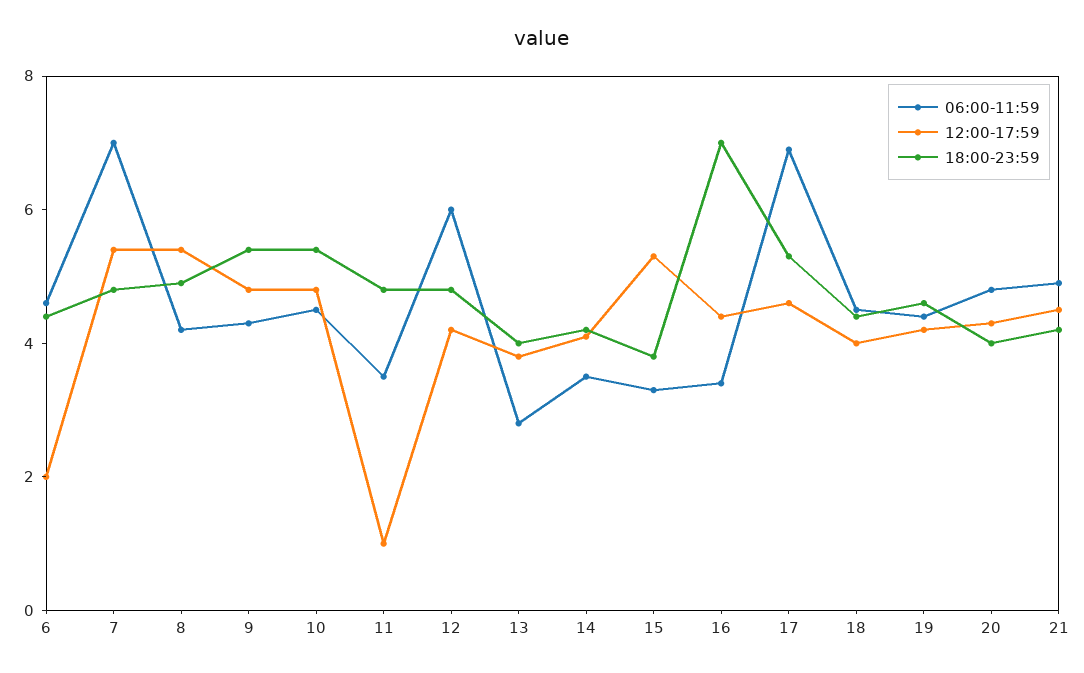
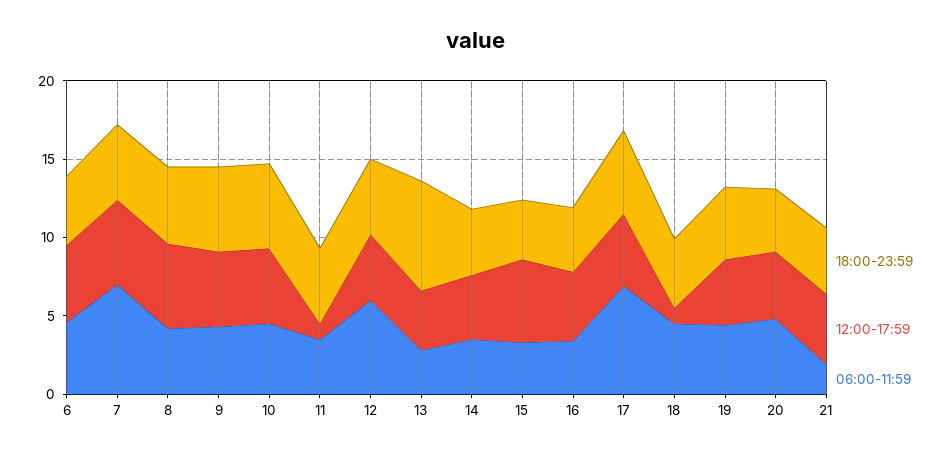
  {
    "06:00-11:59": {
      "6": 4.5,
      "7": 7,
      "8": 4,
      "9": 4.5,
      "10": 4.5,
      "11": 3.5,
      "12": 6,
      "13": 3,
      "14": 3.5,
      "15": 3.5,
      "16": 3.5,
      "17": 7,
      "18": 4.5,
      "19": 4.5,
      "20": 5,
-     "21": 5
+     "21": 2
    },
    "12:00-17:59": {
-     "6": 2,
+     "6": 5,
      "7": 5.5,
      "8": 5.5,
      "9": 5,
      "10": 5,
      "11": 1,
      "12": 4,
      "13": 4,
      "14": 4,
      "15": 5.5,
      "16": 4.5,
      "17": 4.5,
-     "18": 4,
+     "18": 1,
      "19": 4,
      "20": 4.5,
      "21": 4.5
    },
    "18:00-23:59": {
      "6": 4.5,
      "7": 5,
      "8": 5,
      "9": 5.5,
      "10": 5.5,
      "11": 5,
      "12": 5,
-     "13": 4,
+     "13": 7,
      "14": 4,
      "15": 4,
-     "16": 7,
+     "16": 4,
      "17": 5.5,
      "18": 4.5,
      "19": 4.5,
      "20": 4,
      "21": 4
    }
  }

